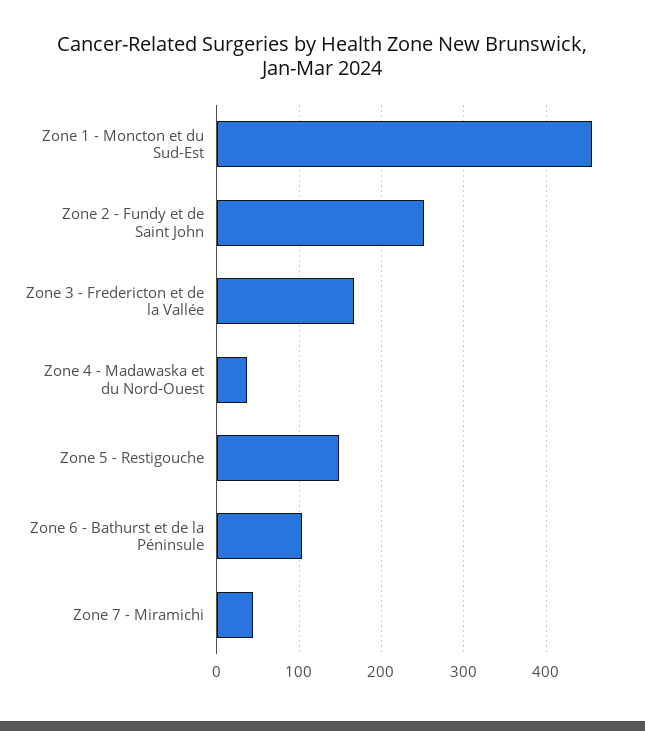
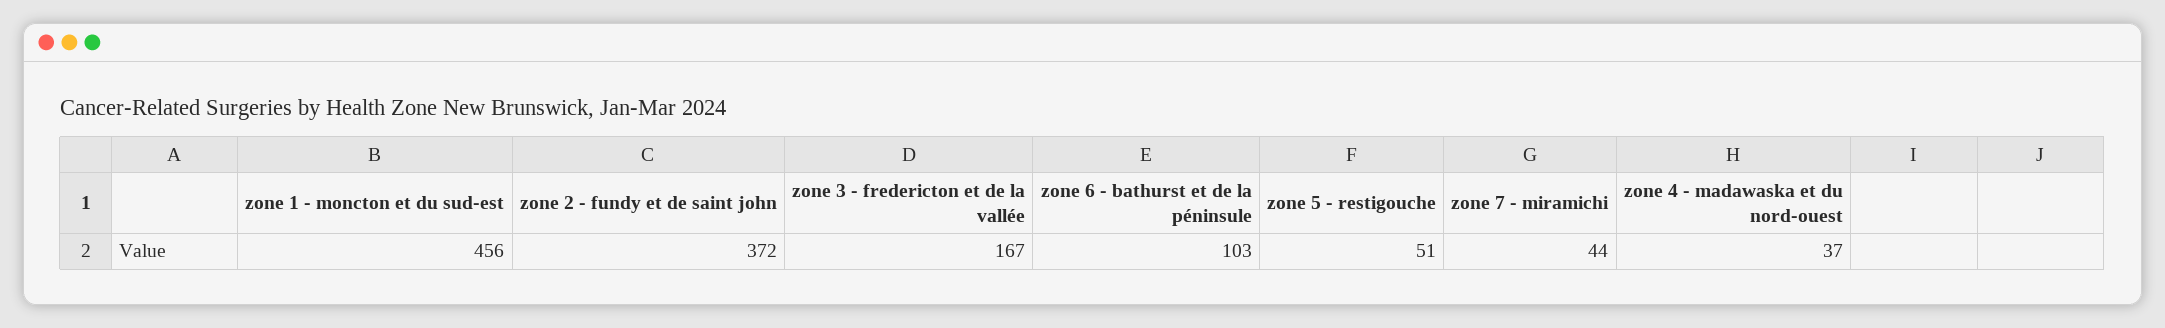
  {
    "Zone 1 - Moncton et du Sud-Est": 456,
-   "Zone 2 - Fundy et de Saint John": 250,
+   "Zone 2 - Fundy et de Saint John": 372,
    "Zone 3 - Fredericton et de la Vallée": 167,
    "Zone 4 - Madawaska et du Nord-Ouest": 37,
-   "Zone 5 - Restigouche": 150,
+   "Zone 5 - Restigouche": 51,
    "Zone 6 - Bathurst et de la Péninsule": 103,
    "Zone 7 - Miramichi": 44
  }

